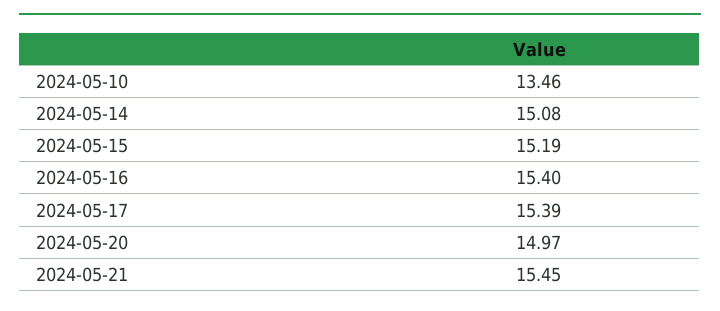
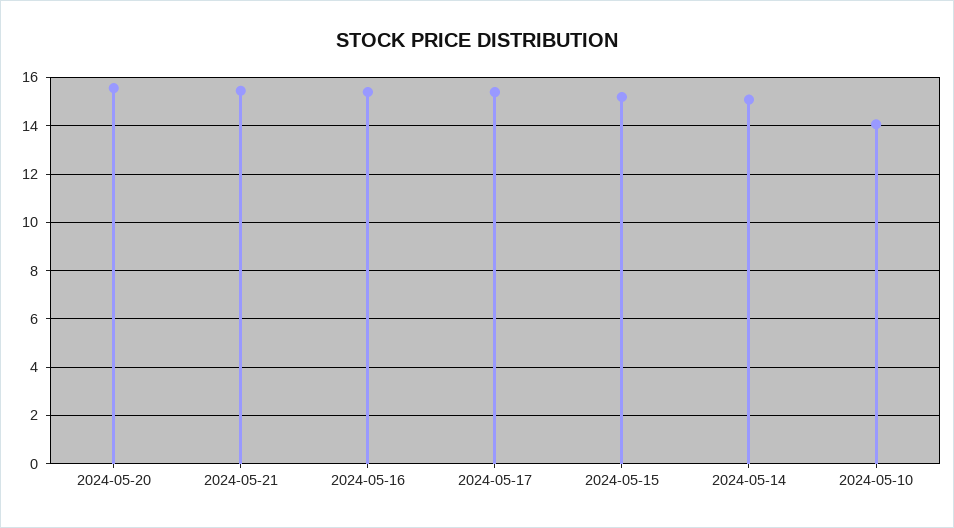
  {
-   "2024-05-10": 13.46,
+   "2024-05-10": 14,
    "2024-05-14": 15.08,
    "2024-05-15": 15.19,
    "2024-05-16": 15.4,
    "2024-05-17": 15.39,
-   "2024-05-20": 14.97,
+   "2024-05-20": 15.5,
    "2024-05-21": 15.45
  }

